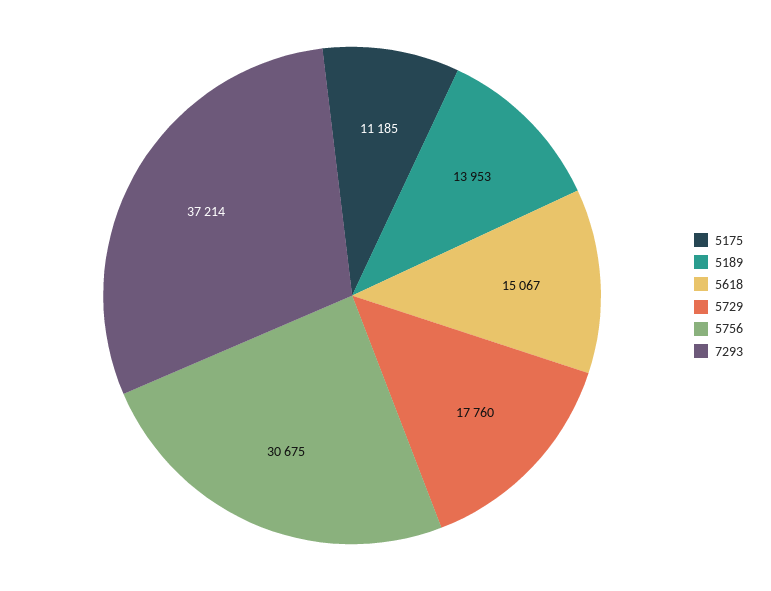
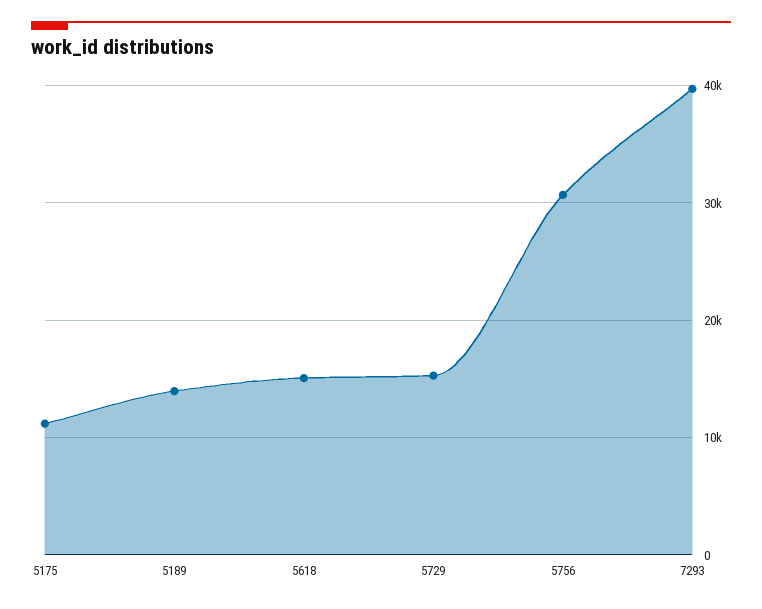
  {
    "5175": 11185,
    "5189": 13953,
    "5618": 15067,
-   "5729": 17760,
+   "5729": 15000,
    "5756": 30675,
-   "7293": 37214
+   "7293": 40000
  }

